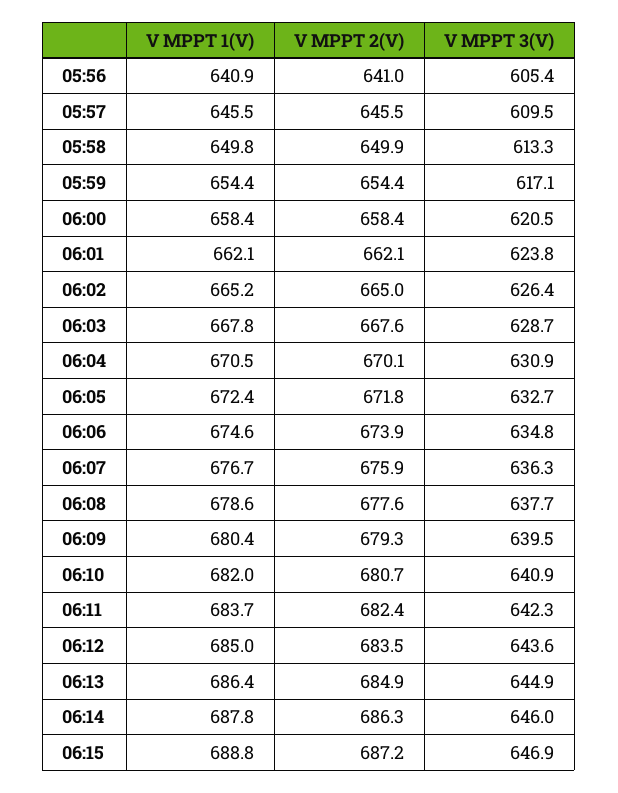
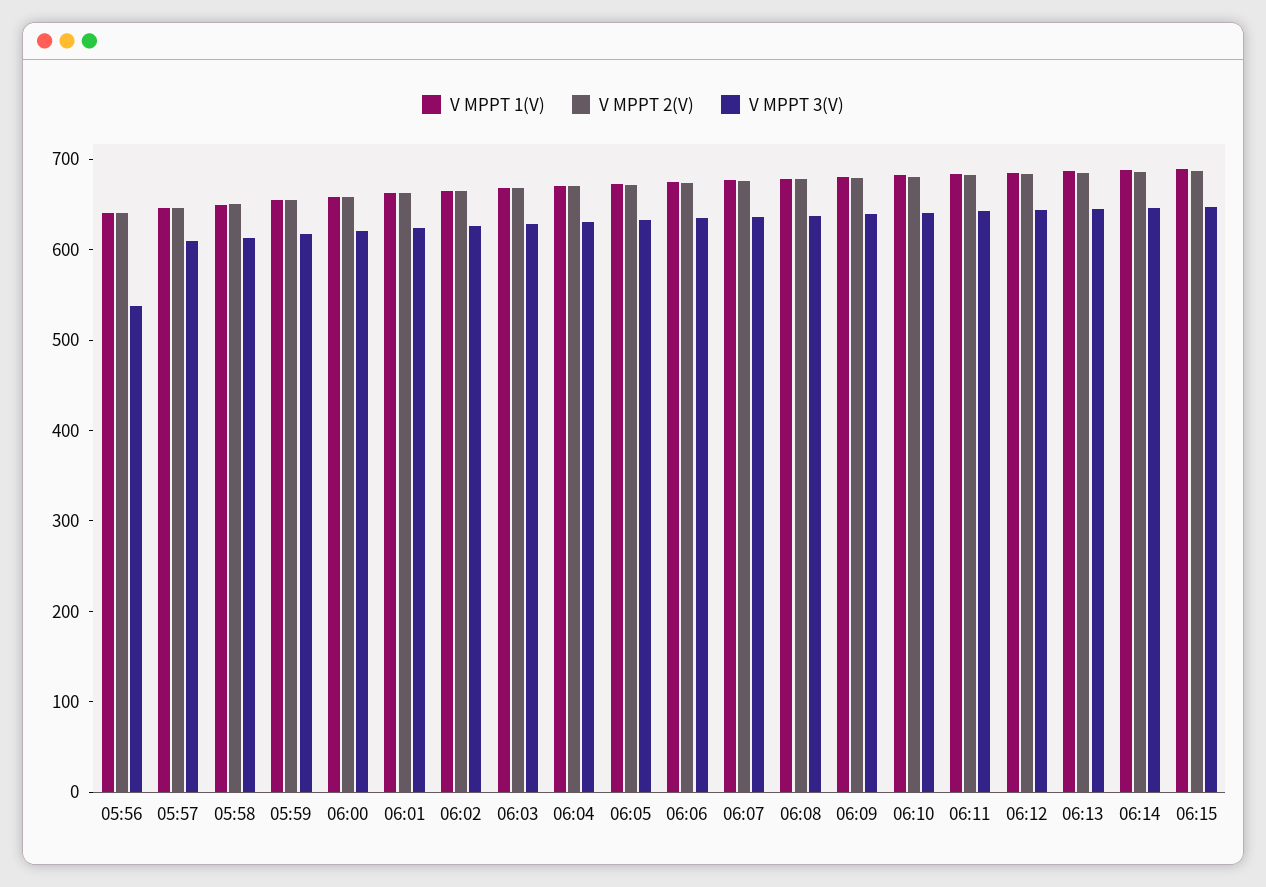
  {
    "V MPPT 1(V)": {
      "05:56": 640.9,
      "05:57": 645.5,
      "05:58": 649.8,
      "05:59": 654.4,
      "06:00": 658.4,
      "06:01": 662.1,
      "06:02": 665.2,
      "06:03": 667.8,
      "06:04": 670.5,
      "06:05": 672.4,
      "06:06": 674.6,
      "06:07": 676.7,
      "06:08": 678.6,
      "06:09": 680.4,
      "06:10": 682,
      "06:11": 683.7,
      "06:12": 685,
      "06:13": 686.4,
      "06:14": 687.8,
      "06:15": 688.8
    },
    "V MPPT 2(V)": {
      "05:56": 641,
      "05:57": 645.5,
      "05:58": 649.9,
      "05:59": 654.4,
      "06:00": 658.4,
      "06:01": 662.1,
      "06:02": 665,
      "06:03": 667.6,
      "06:04": 670.1,
      "06:05": 671.8,
      "06:06": 673.9,
      "06:07": 675.9,
      "06:08": 677.6,
      "06:09": 679.3,
      "06:10": 680.7,
      "06:11": 682.4,
      "06:12": 683.5,
      "06:13": 684.9,
      "06:14": 686.3,
      "06:15": 687.2
    },
    "V MPPT 3(V)": {
-     "05:56": 605.4,
+     "05:56": 540,
      "05:57": 609.5,
      "05:58": 613.3,
      "05:59": 617.1,
      "06:00": 620.5,
      "06:01": 623.8,
      "06:02": 626.4,
      "06:03": 628.7,
      "06:04": 630.9,
      "06:05": 632.7,
      "06:06": 634.8,
      "06:07": 636.3,
      "06:08": 637.7,
      "06:09": 639.5,
      "06:10": 640.9,
      "06:11": 642.3,
      "06:12": 643.6,
      "06:13": 644.9,
      "06:14": 646,
      "06:15": 646.9
    }
  }

